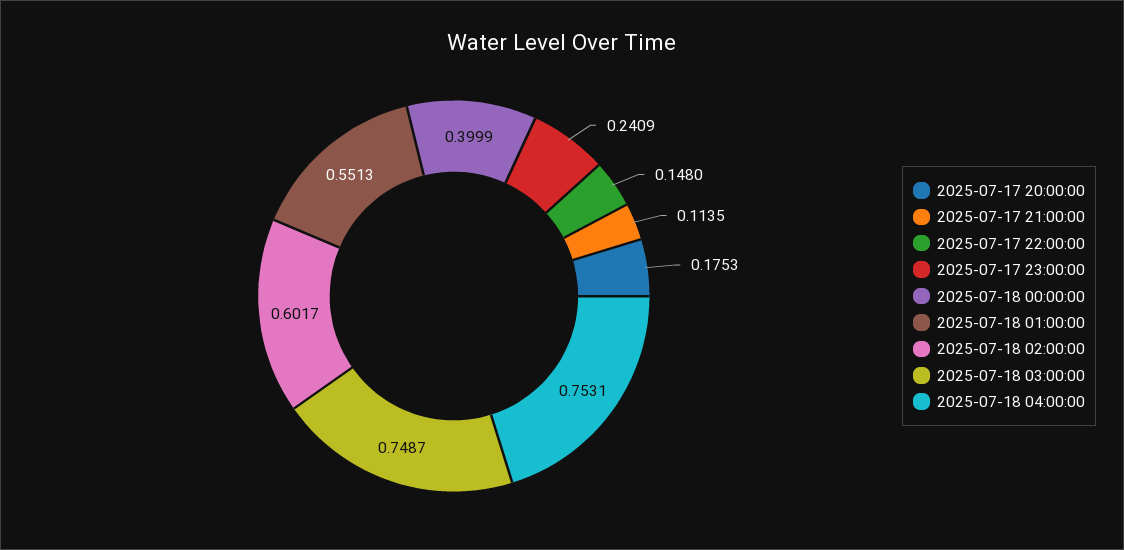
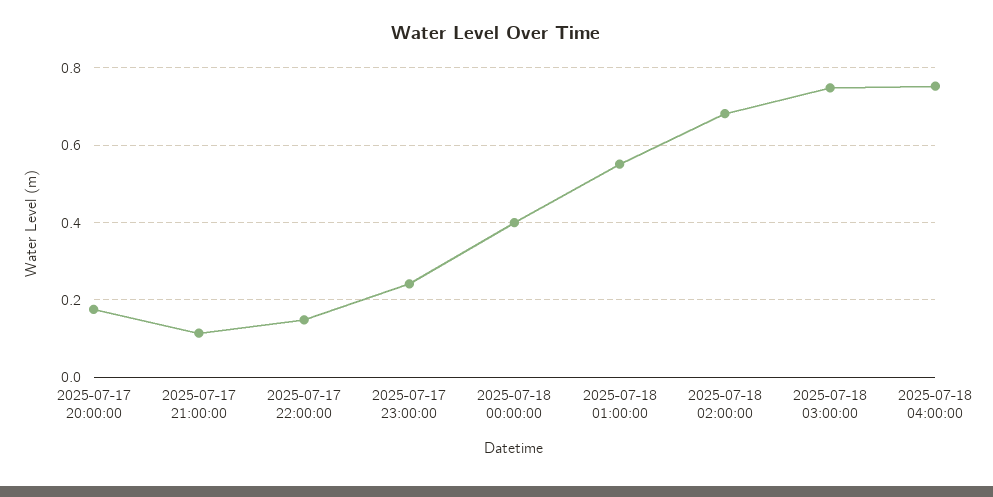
  {
    "2025-07-17 20:00:00": 0.1753,
    "2025-07-17 21:00:00": 0.1135,
    "2025-07-17 22:00:00": 0.148,
    "2025-07-17 23:00:00": 0.2409,
    "2025-07-18 00:00:00": 0.3999,
    "2025-07-18 01:00:00": 0.5513,
-   "2025-07-18 02:00:00": 0.6017,
+   "2025-07-18 02:00:00": 0.68,
    "2025-07-18 03:00:00": 0.7487,
    "2025-07-18 04:00:00": 0.7531
  }

